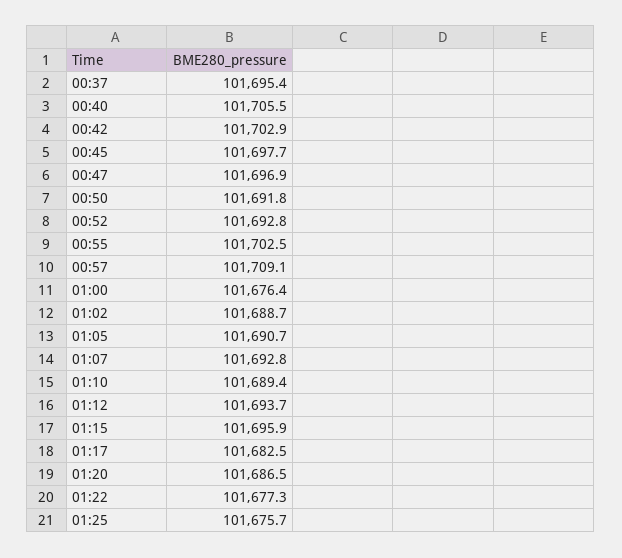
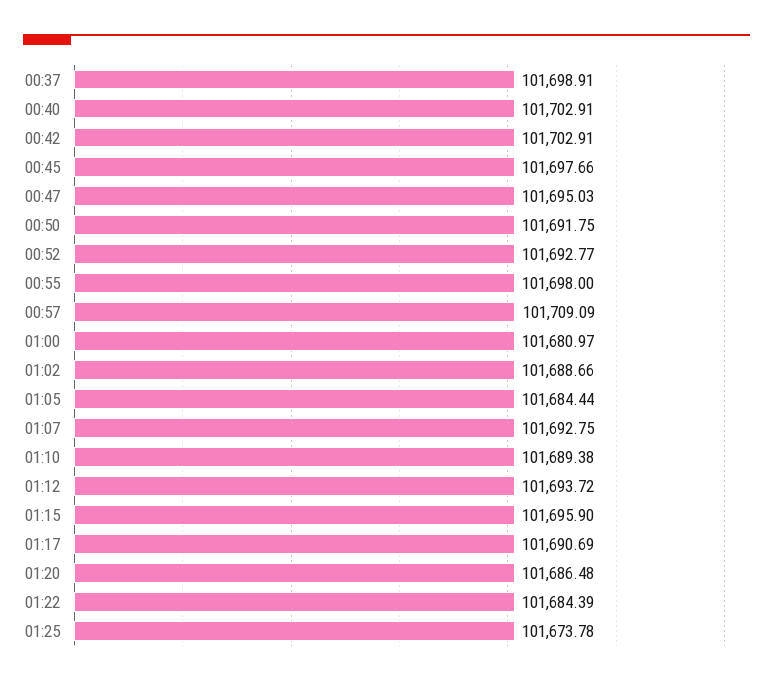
  {
-   "00:37": 101695.4,
+   "00:37": 101698.91,
-   "00:40": 101705.5,
+   "00:40": 101702.91,
    "00:42": 101702.91,
    "00:45": 101697.66,
-   "00:47": 101696.9,
+   "00:47": 101695.03,
    "00:50": 101691.75,
    "00:52": 101692.77,
-   "00:55": 101702.5,
+   "00:55": 101698,
    "00:57": 101709.09,
-   "01:00": 101676.4,
+   "01:00": 101680.97,
    "01:02": 101688.66,
-   "01:05": 101690.7,
+   "01:05": 101684.44,
    "01:07": 101692.75,
    "01:10": 101689.38,
    "01:12": 101693.72,
    "01:15": 101695.9,
-   "01:17": 101682.5,
+   "01:17": 101690.69,
    "01:20": 101686.48,
-   "01:22": 101677.3,
+   "01:22": 101684.39,
-   "01:25": 101675.7
+   "01:25": 101673.78
  }

